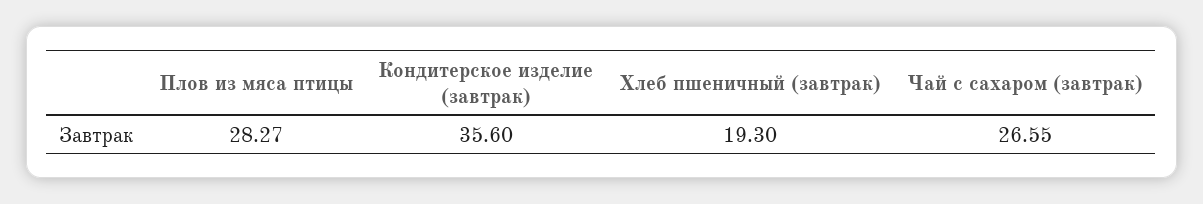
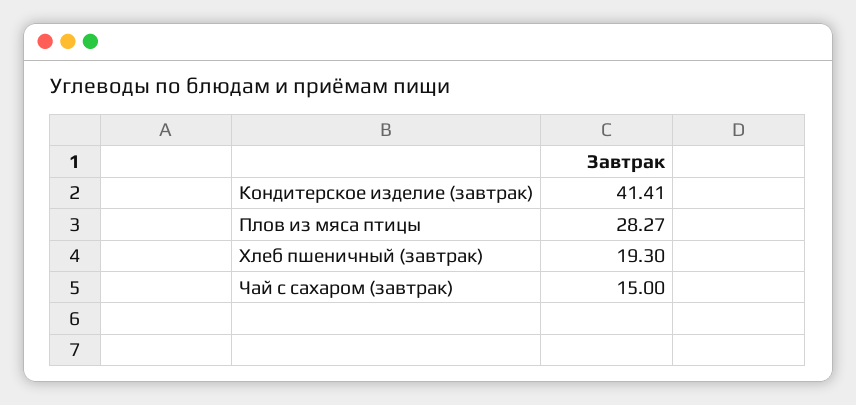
  {
    "Плов из мяса птицы": 28.27,
-   "Кондитерское изделие (завтрак)": 35.6,
+   "Кондитерское изделие (завтрак)": 41.41,
    "Хлеб пшеничный (завтрак)": 19.3,
-   "Чай с сахаром (завтрак)": 26.55
+   "Чай с сахаром (завтрак)": 15
  }

